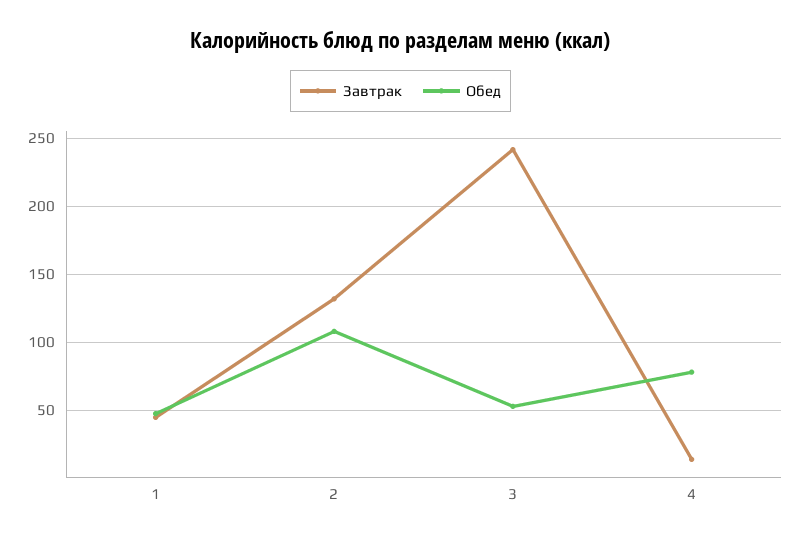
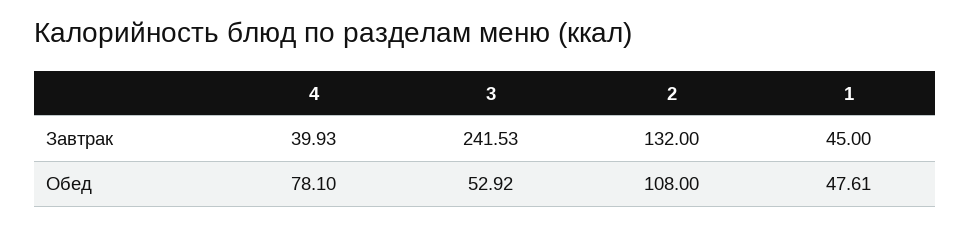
  {
    "Завтрак": {
      "1": 45,
      "2": 132,
      "3": 241.53,
-     "4": 15
+     "4": 39.93
    },
    "Обед": {
      "1": 47.61,
      "2": 108,
      "3": 52.92,
      "4": 78.1
    }
  }

